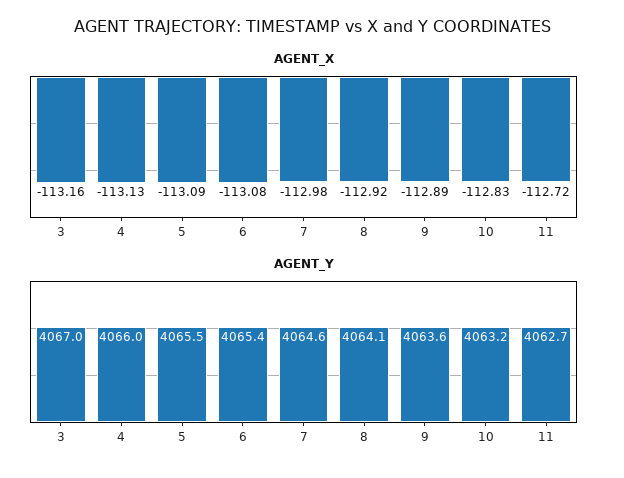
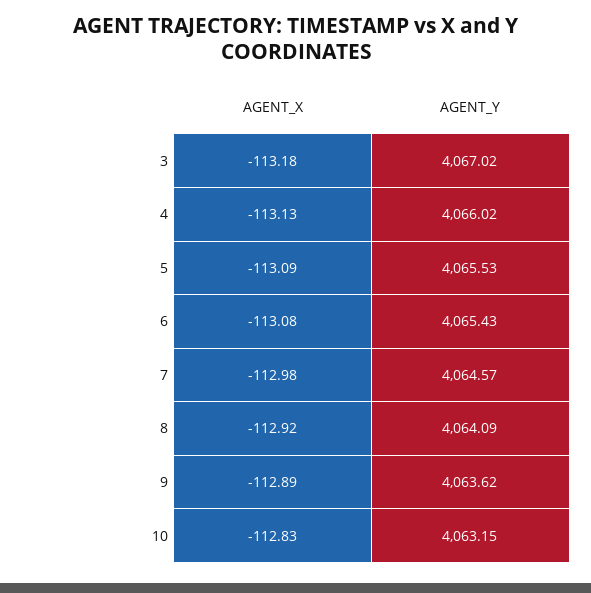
  {
    "AGENT_X": {
-     "3": -113.16,
+     "3": -113.18,
      "4": -113.13,
      "5": -113.09,
      "6": -113.08,
      "7": -112.98,
      "8": -112.92,
      "9": -112.89,
-     "10": -112.83,
+     "10": -112.83
-     "11": -112.72
    },
    "AGENT_Y": {
      "3": 4067.02,
      "4": 4066.02,
      "5": 4065.53,
      "6": 4065.43,
      "7": 4064.57,
      "8": 4064.09,
      "9": 4063.62,
-     "10": 4063.15,
+     "10": 4063.15
-     "11": 4062.7
    }
  }

